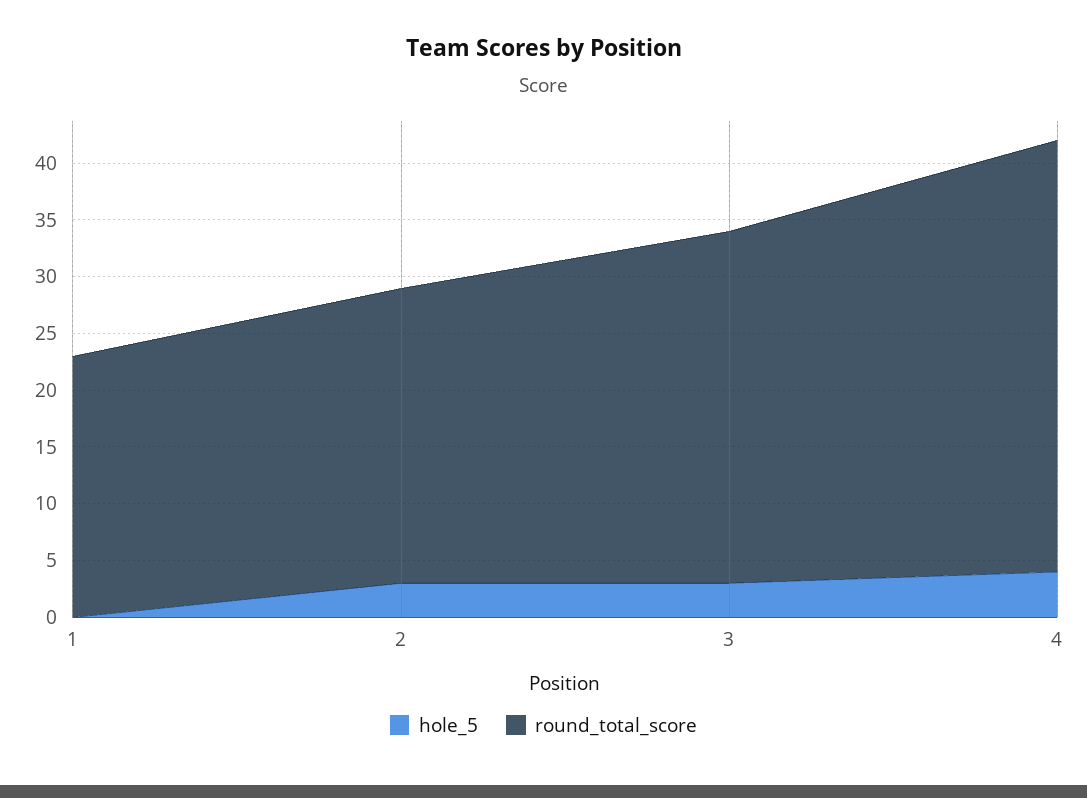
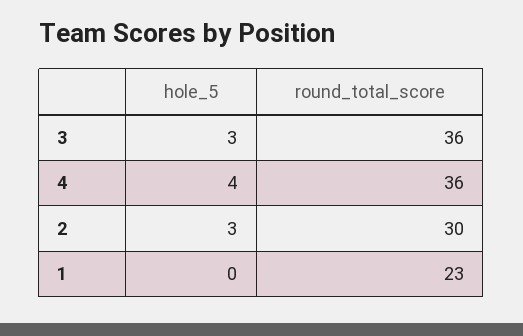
  {
    "hole_5": {
      "1": 0,
      "2": 3,
      "3": 3,
      "4": 4
    },
    "round_total_score": {
      "1": 23,
-     "2": 26,
+     "2": 30,
-     "3": 31,
+     "3": 36,
-     "4": 38
+     "4": 36
    }
  }

